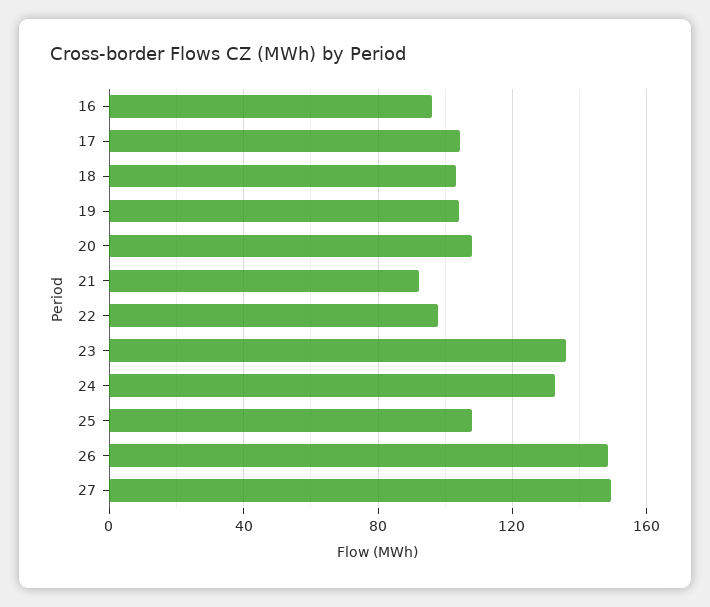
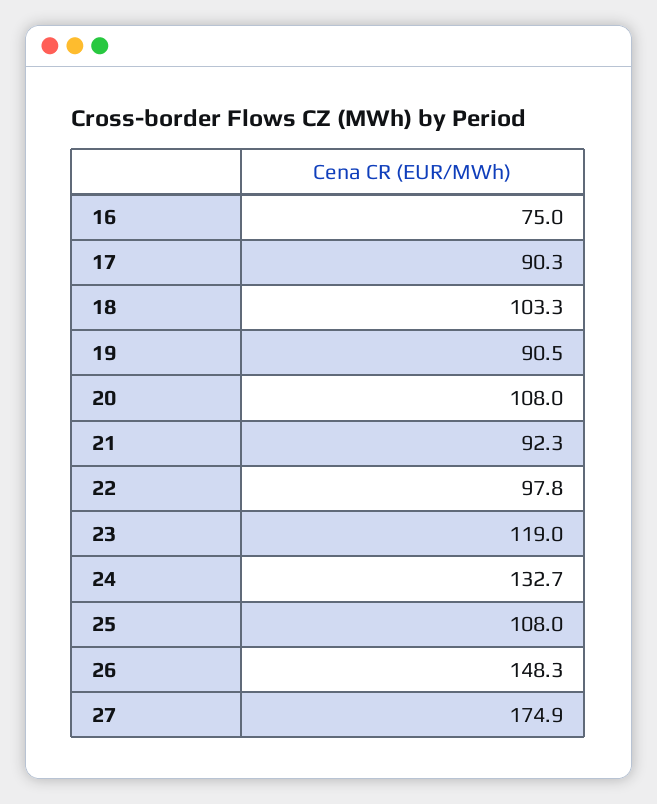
  {
-   "16": 95,
+   "16": 75,
-   "17": 105,
+   "17": 90.3,
    "18": 103.3,
-   "19": 105,
+   "19": 90.5,
    "20": 108,
    "21": 92.3,
    "22": 97.8,
-   "23": 135,
+   "23": 119,
    "24": 132.7,
    "25": 108,
    "26": 148.3,
-   "27": 150
+   "27": 174.9
  }

